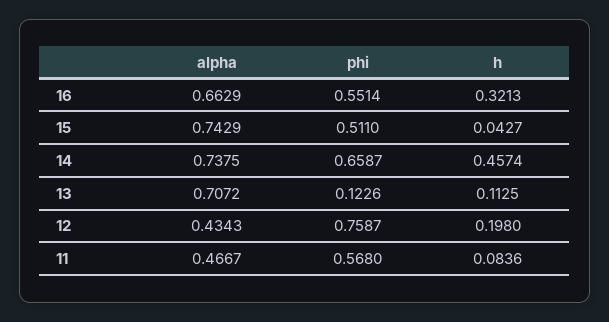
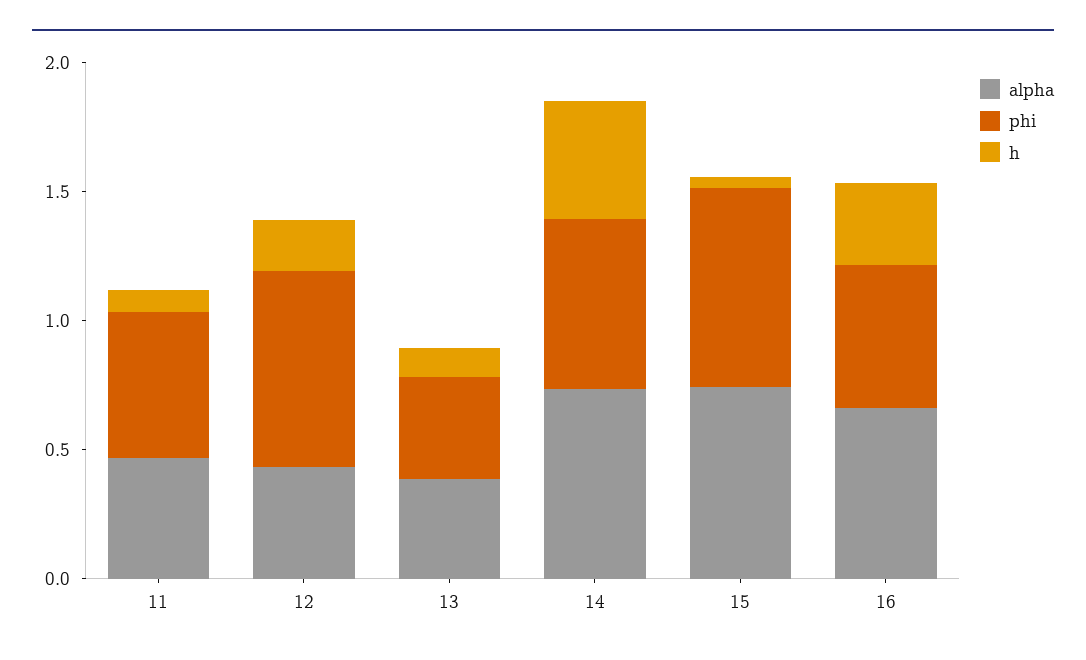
  {
    "alpha": {
      "16": 0.6629,
      "15": 0.7429,
      "14": 0.7375,
-     "13": 0.7072,
+     "13": 0.4,
      "12": 0.4343,
      "11": 0.4667
    },
    "phi": {
      "16": 0.5514,
-     "15": 0.511,
+     "15": 0.8,
      "14": 0.6587,
-     "13": 0.1226,
+     "13": 0.4,
      "12": 0.7587,
      "11": 0.568
    },
    "h": {
      "16": 0.3213,
      "15": 0.0427,
      "14": 0.4574,
      "13": 0.1125,
      "12": 0.198,
      "11": 0.0836
    }
  }

